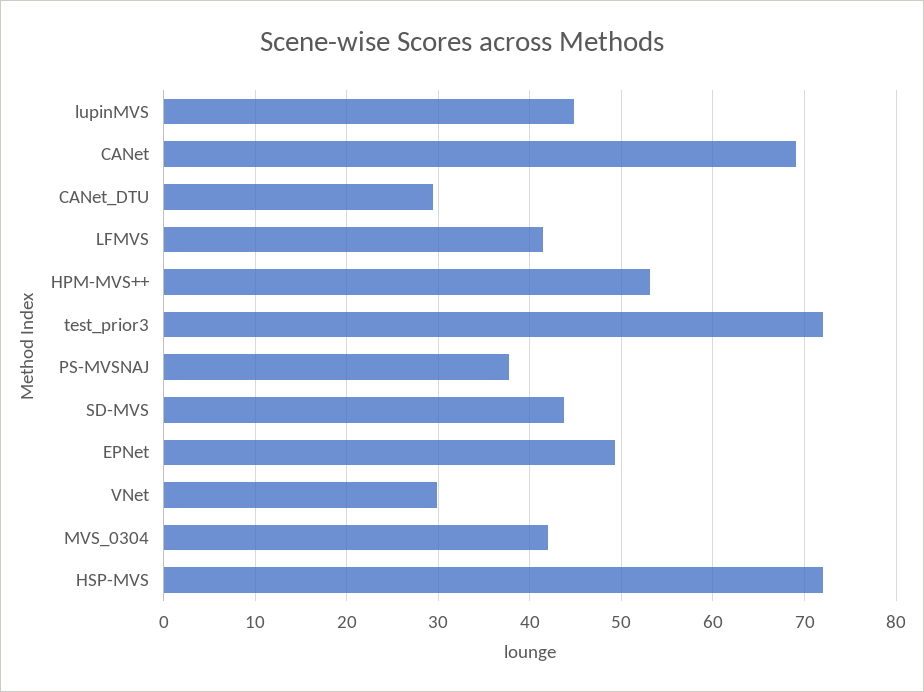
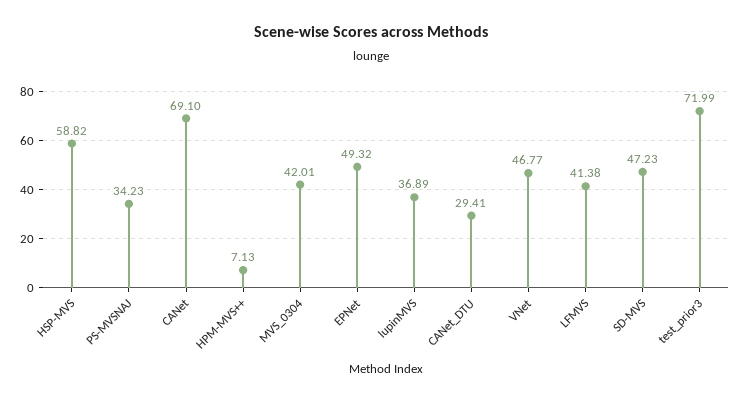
  {
-   "lupinMVS": 45,
+   "lupinMVS": 36.89,
    "CANet": 69.1,
    "CANet_DTU": 29.41,
    "LFMVS": 41.38,
-   "HPM-MVS++": 53,
+   "HPM-MVS++": 7.13,
    "test_prior3": 71.99,
-   "PS-MVSNAJ": 38,
+   "PS-MVSNAJ": 34.23,
-   "SD-MVS": 44,
+   "SD-MVS": 47.23,
    "EPNet": 49.32,
-   "VNet": 30,
+   "VNet": 46.77,
    "MVS_0304": 42.01,
-   "HSP-MVS": 72
+   "HSP-MVS": 58.82
  }

